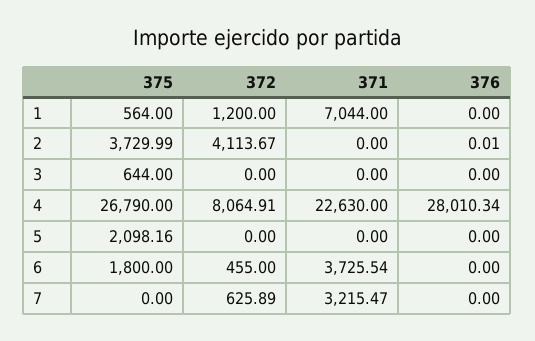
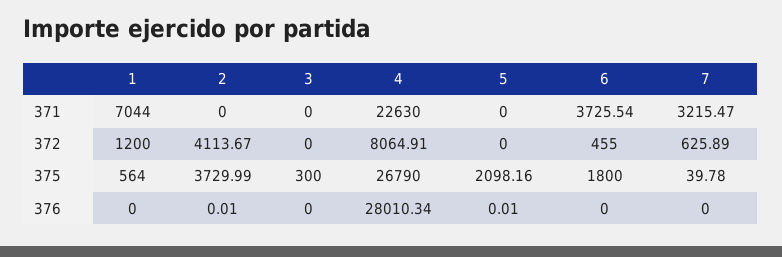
  {
    "375": {
      "1": 564,
      "2": 3729.99,
-     "3": 644,
+     "3": 300,
      "4": 26790,
      "5": 2098.16,
      "6": 1800,
-     "7": 0
+     "7": 39.78
    },
    "372": {
      "1": 1200,
      "2": 4113.67,
      "3": 0,
      "4": 8064.91,
      "5": 0,
      "6": 455,
      "7": 625.89
    },
    "371": {
      "1": 7044,
      "2": 0,
      "3": 0,
      "4": 22630,
      "5": 0,
      "6": 3725.54,
      "7": 3215.47
    },
    "376": {
      "1": 0,
      "2": 0.01,
      "3": 0,
      "4": 28010.34,
-     "5": 0,
+     "5": 0.01,
      "6": 0,
      "7": 0
    }
  }

